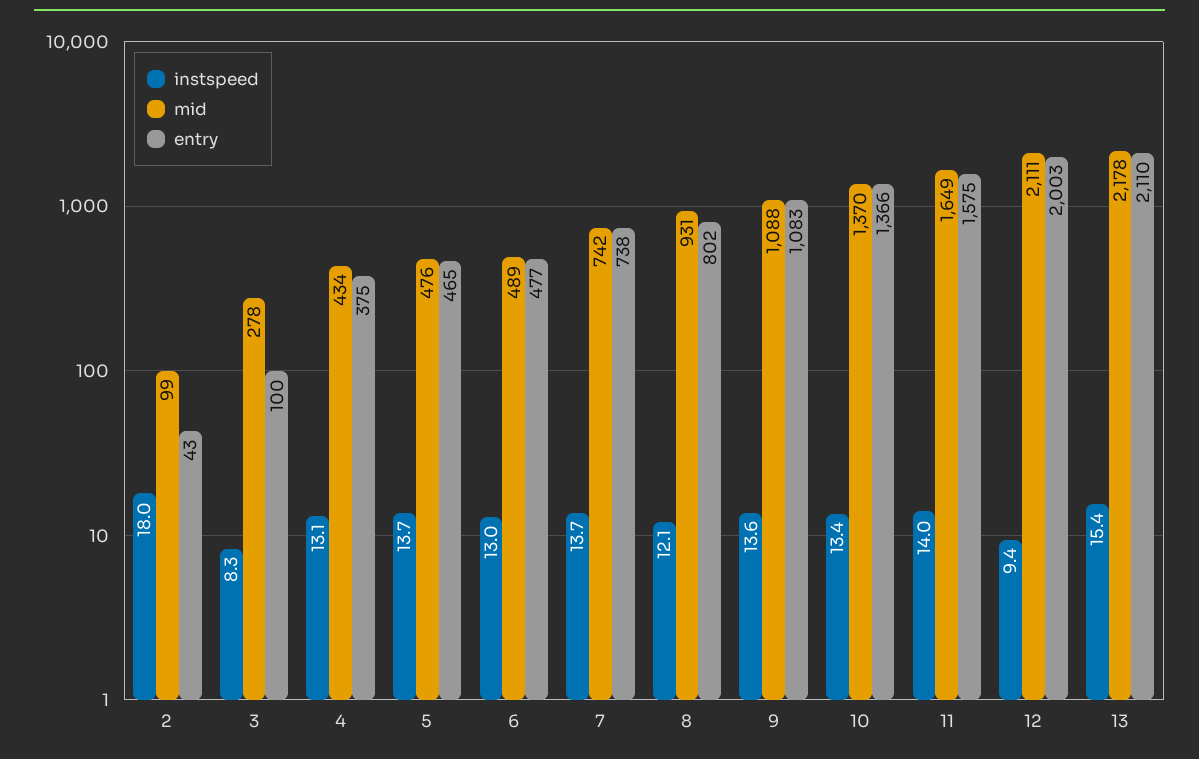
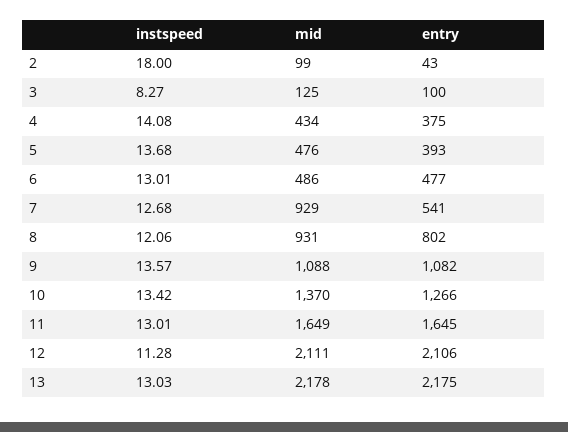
  {
    "instspeed": {
      "2": 18,
      "3": 8.27,
-     "4": 13.1,
+     "4": 14.08,
      "5": 13.68,
      "6": 13.01,
-     "7": 13.7,
+     "7": 12.68,
      "8": 12.06,
      "9": 13.57,
      "10": 13.42,
-     "11": 14,
+     "11": 13.01,
-     "12": 9.4,
+     "12": 11.28,
-     "13": 15.4
+     "13": 13.03
    },
    "mid": {
      "2": 99,
-     "3": 278,
+     "3": 125,
      "4": 434,
      "5": 476,
-     "6": 489,
+     "6": 486,
-     "7": 742,
+     "7": 929,
      "8": 931,
      "9": 1088,
      "10": 1370,
      "11": 1649,
      "12": 2111,
      "13": 2178
    },
    "entry": {
      "2": 43,
      "3": 100,
      "4": 375,
-     "5": 465,
+     "5": 393,
      "6": 477,
-     "7": 738,
+     "7": 541,
      "8": 802,
-     "9": 1083,
+     "9": 1082,
-     "10": 1366,
+     "10": 1266,
-     "11": 1575,
+     "11": 1645,
-     "12": 2003,
+     "12": 2106,
-     "13": 2110
+     "13": 2175
    }
  }

